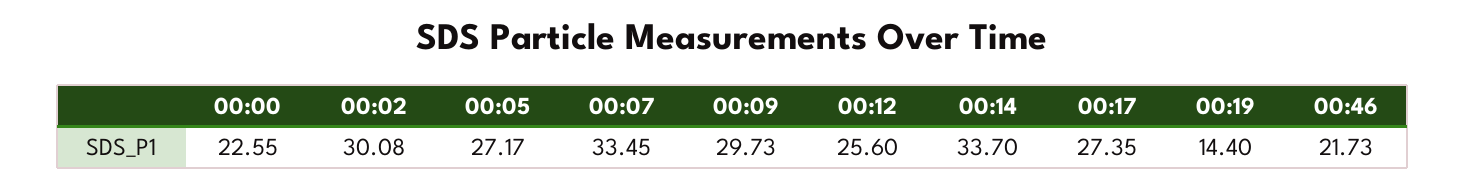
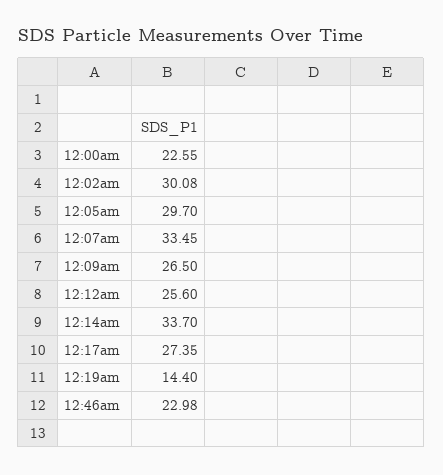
  {
    "00:00": 22.55,
    "00:02": 30.08,
-   "00:05": 27.17,
+   "00:05": 29.7,
    "00:07": 33.45,
-   "00:09": 29.73,
+   "00:09": 26.5,
    "00:12": 25.6,
    "00:14": 33.7,
    "00:17": 27.35,
    "00:19": 14.4,
-   "00:46": 21.73
+   "00:46": 22.98
  }

